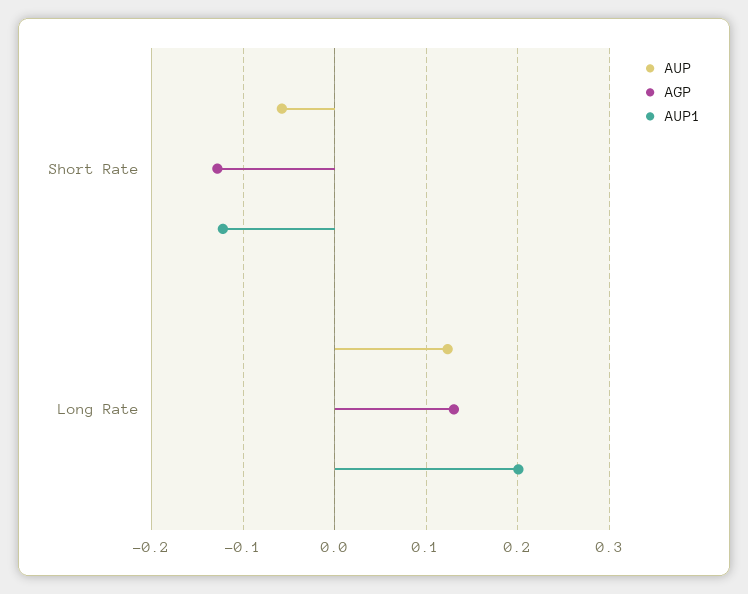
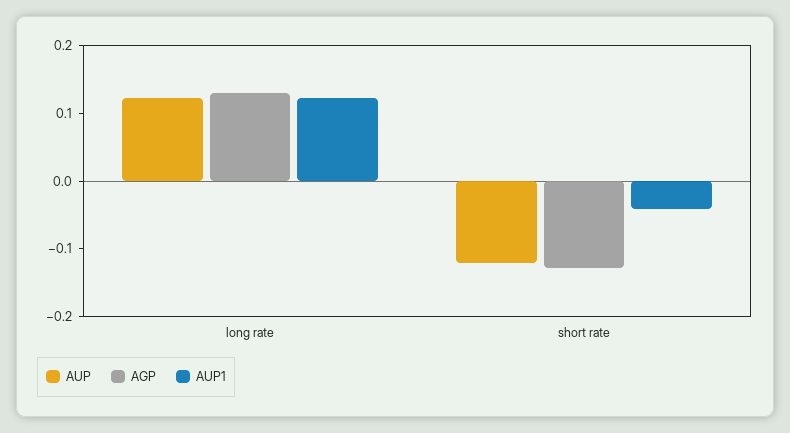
  {
    "AUP": {
-     "Short Rate": -0.06,
+     "Short Rate": -0.12,
      "Long Rate": 0.12
    },
    "AGP": {
      "Short Rate": -0.13,
      "Long Rate": 0.13
    },
    "AUP1": {
-     "Short Rate": -0.12,
+     "Short Rate": -0.04,
-     "Long Rate": 0.2
+     "Long Rate": 0.12
    }
  }

